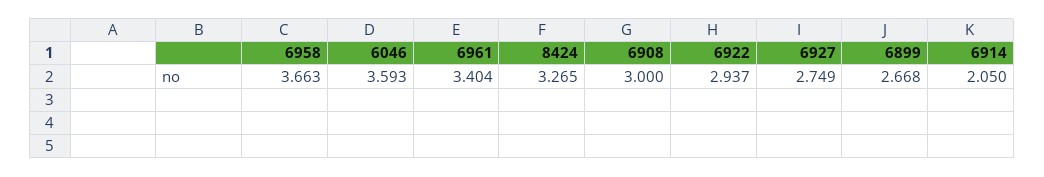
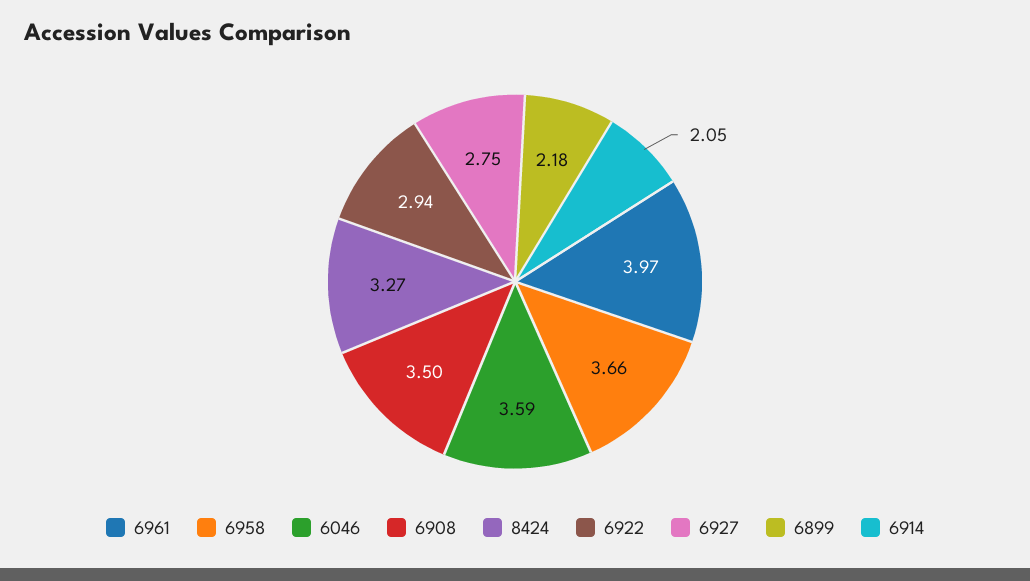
  {
    "6958": 3.663,
    "6046": 3.593,
-   "6961": 3.404,
+   "6961": 3.97,
    "8424": 3.265,
-   "6908": 3,
+   "6908": 3.5,
    "6922": 2.937,
    "6927": 2.749,
-   "6899": 2.668,
+   "6899": 2.18,
    "6914": 2.05
  }

